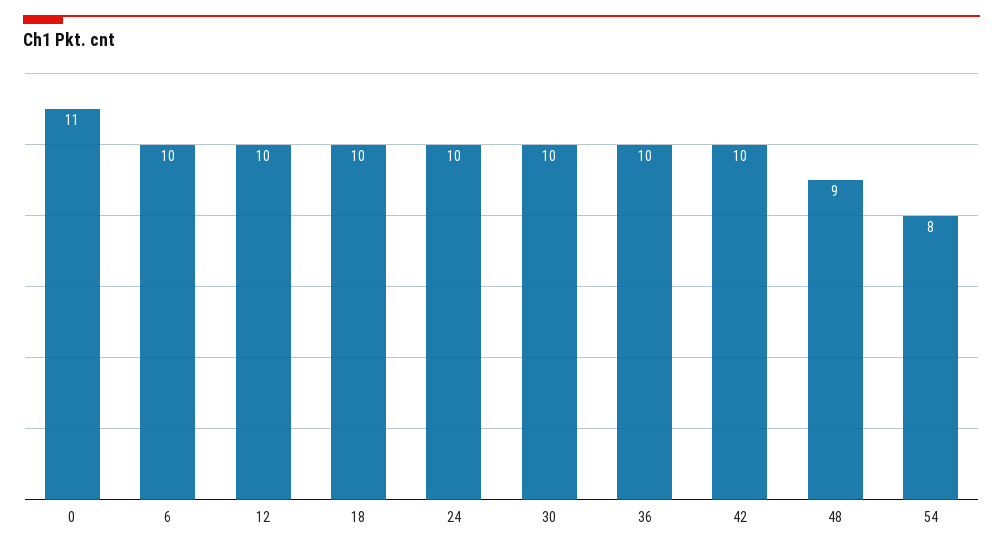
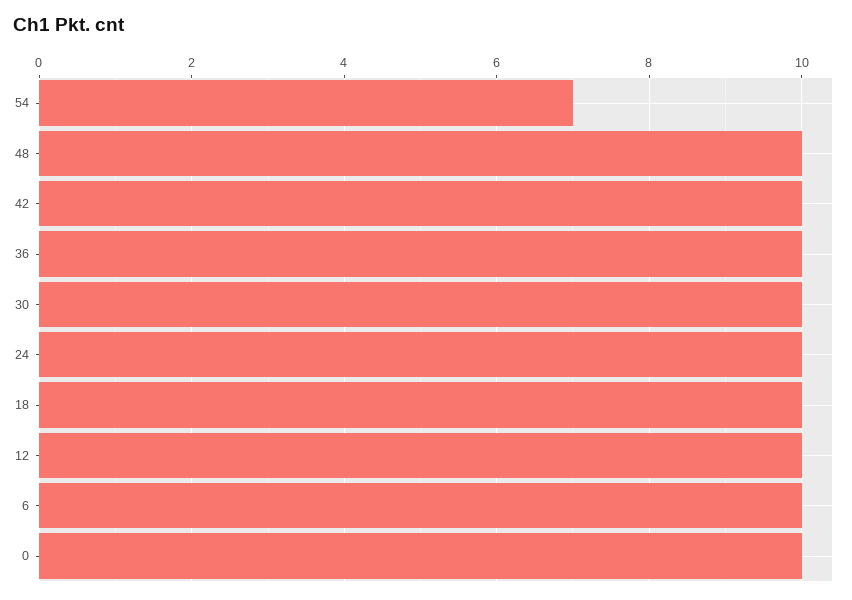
  {
-   "0": 11,
+   "0": 10,
    "6": 10,
    "12": 10,
    "18": 10,
    "24": 10,
    "30": 10,
    "36": 10,
    "42": 10,
-   "48": 9,
+   "48": 10,
-   "54": 8
+   "54": 7
  }

